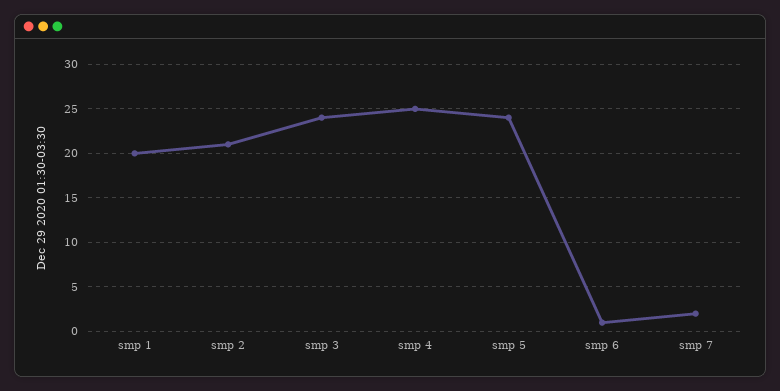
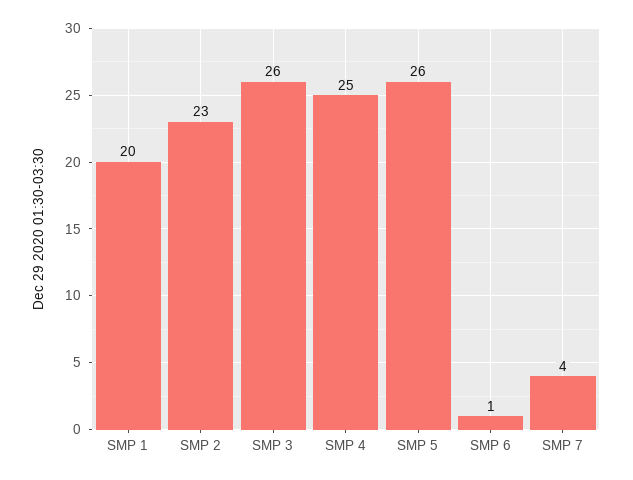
  {
    "smp 1": 20,
-   "smp 2": 21,
+   "smp 2": 23,
-   "smp 3": 24,
+   "smp 3": 26,
    "smp 4": 25,
-   "smp 5": 24,
+   "smp 5": 26,
    "smp 6": 1,
-   "smp 7": 2
+   "smp 7": 4
  }

